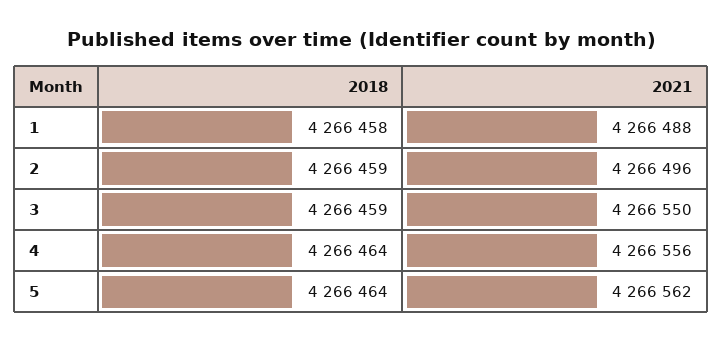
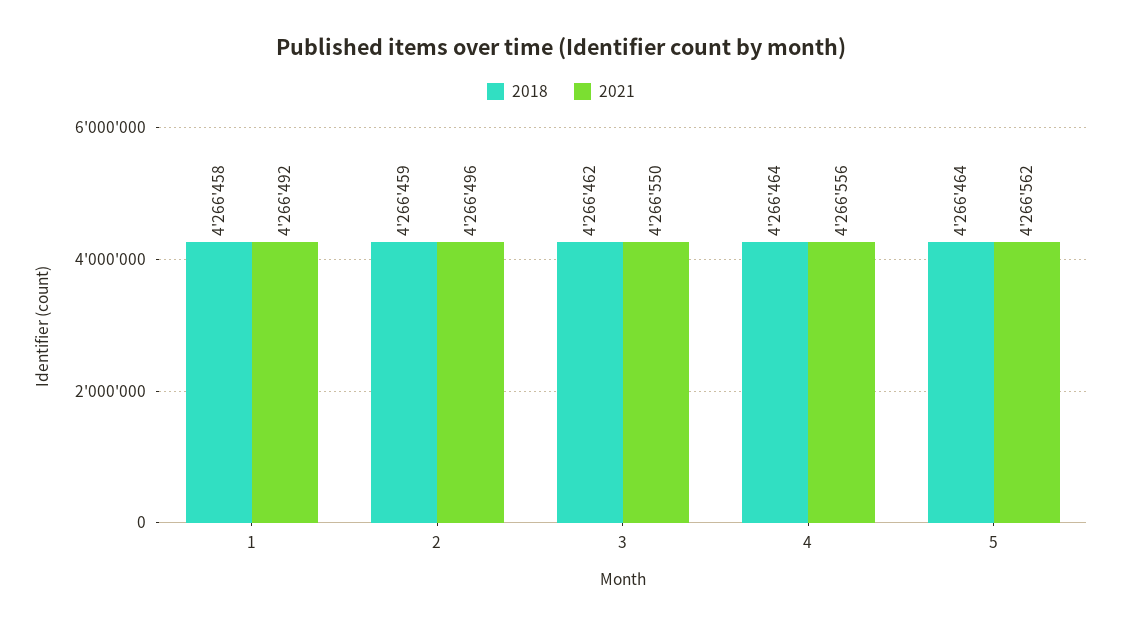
  {
    "2018": {
      "1": 4266458,
      "2": 4266459,
-     "3": 4266459,
+     "3": 4266462,
      "4": 4266464,
      "5": 4266464
    },
    "2021": {
-     "1": 4266488,
+     "1": 4266492,
      "2": 4266496,
      "3": 4266550,
      "4": 4266556,
      "5": 4266562
    }
  }

